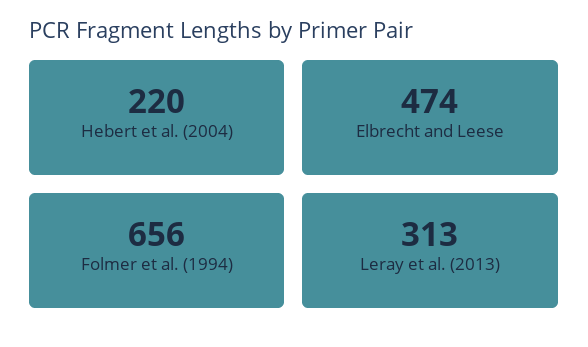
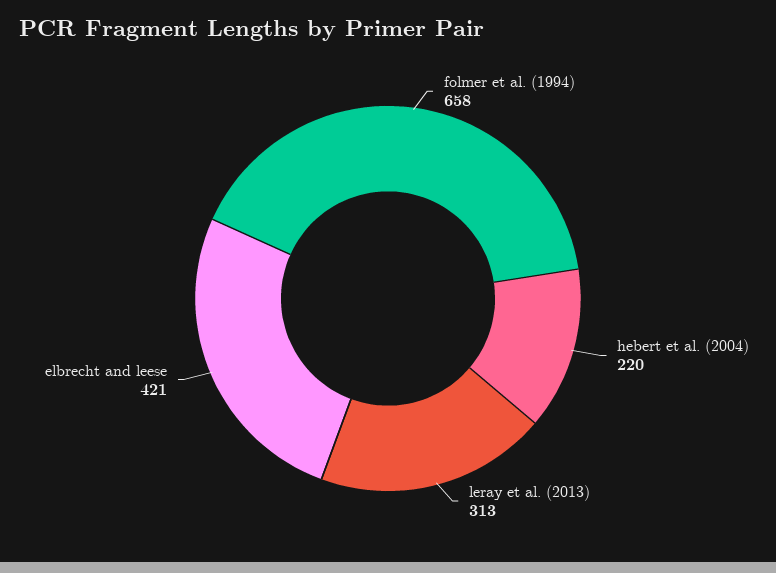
  {
    "Hebert et al. (2004)": 220,
-   "Elbrecht and Leese": 474,
+   "Elbrecht and Leese": 421,
-   "Folmer et al. (1994)": 656,
+   "Folmer et al. (1994)": 658,
    "Leray et al. (2013)": 313
  }

